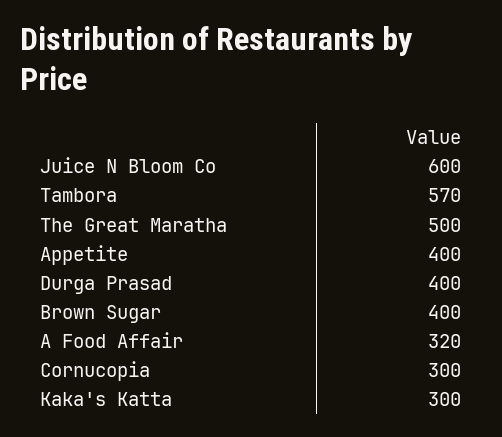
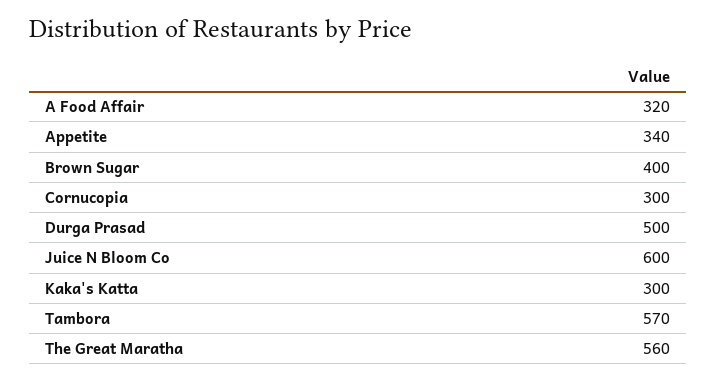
  {
    "Juice N Bloom Co": 600,
    "Tambora": 570,
-   "The Great Maratha": 500,
+   "The Great Maratha": 560,
-   "Appetite": 400,
+   "Appetite": 340,
-   "Durga Prasad": 400,
+   "Durga Prasad": 500,
    "Brown Sugar": 400,
    "A Food Affair": 320,
    "Cornucopia": 300,
    "Kaka's Katta": 300
  }

